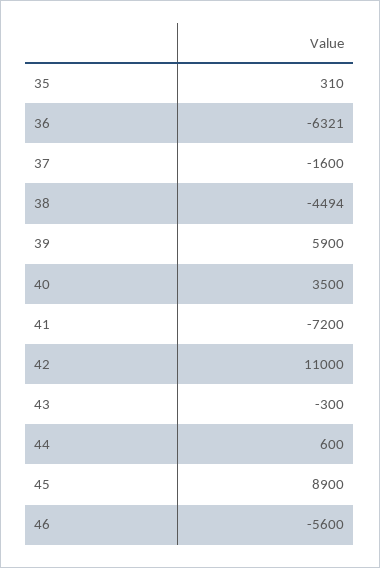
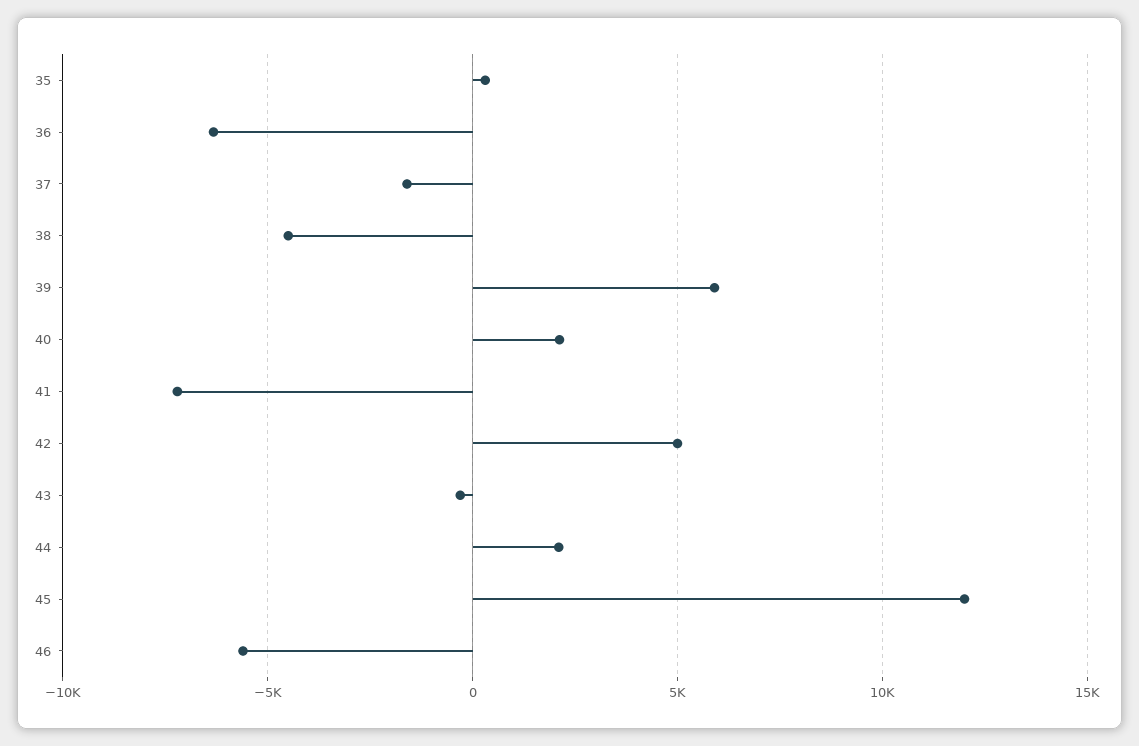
  {
    "35": 310,
    "36": -6321,
    "37": -1600,
    "38": -4494,
    "39": 5900,
-   "40": 3500,
+   "40": 2000,
    "41": -7200,
-   "42": 11000,
+   "42": 5000,
    "43": -300,
-   "44": 600,
+   "44": 2000,
-   "45": 8900,
+   "45": 12000,
    "46": -5600
  }

